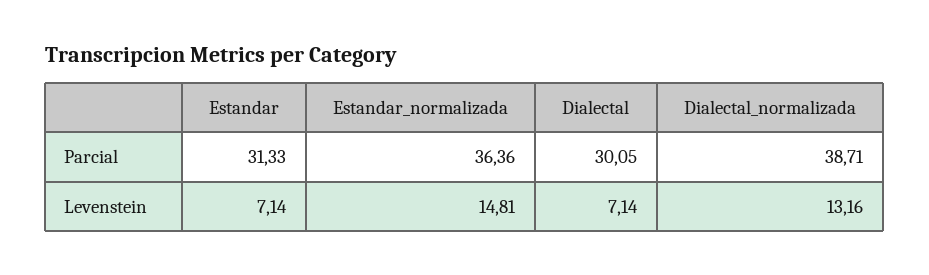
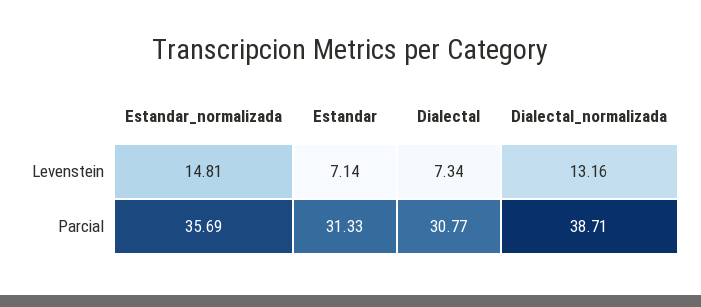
  {
    "Estandar": {
      "Parcial": 31.33,
      "Levenstein": 7.14
    },
    "Estandar_normalizada": {
-     "Parcial": 36.36,
+     "Parcial": 35.69,
      "Levenstein": 14.81
    },
    "Dialectal": {
-     "Parcial": 30.05,
+     "Parcial": 30.77,
-     "Levenstein": 7.14
+     "Levenstein": 7.34
    },
    "Dialectal_normalizada": {
      "Parcial": 38.71,
      "Levenstein": 13.16
    }
  }

